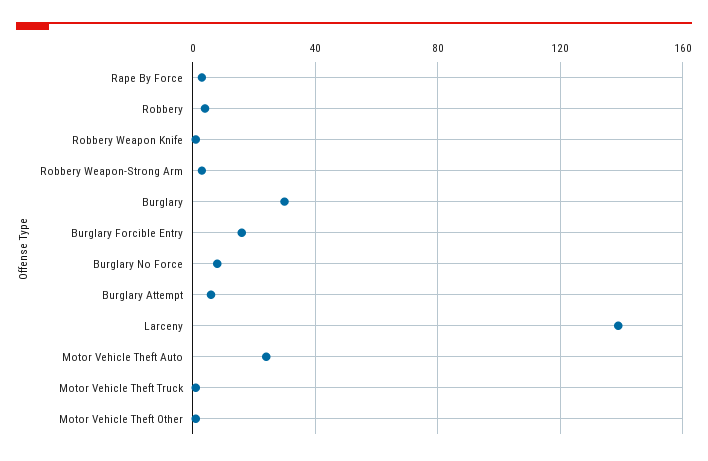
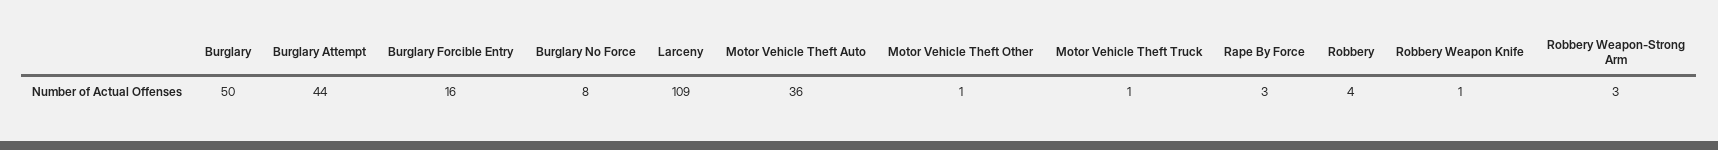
  {
    "Rape By Force": 3,
    "Robbery": 4,
    "Robbery Weapon Knife": 1,
    "Robbery Weapon-Strong Arm": 3,
-   "Burglary": 30,
+   "Burglary": 50,
    "Burglary Forcible Entry": 16,
    "Burglary No Force": 8,
-   "Burglary Attempt": 5,
+   "Burglary Attempt": 44,
-   "Larceny": 140,
+   "Larceny": 109,
-   "Motor Vehicle Theft Auto": 25,
+   "Motor Vehicle Theft Auto": 36,
    "Motor Vehicle Theft Truck": 1,
    "Motor Vehicle Theft Other": 1
  }

